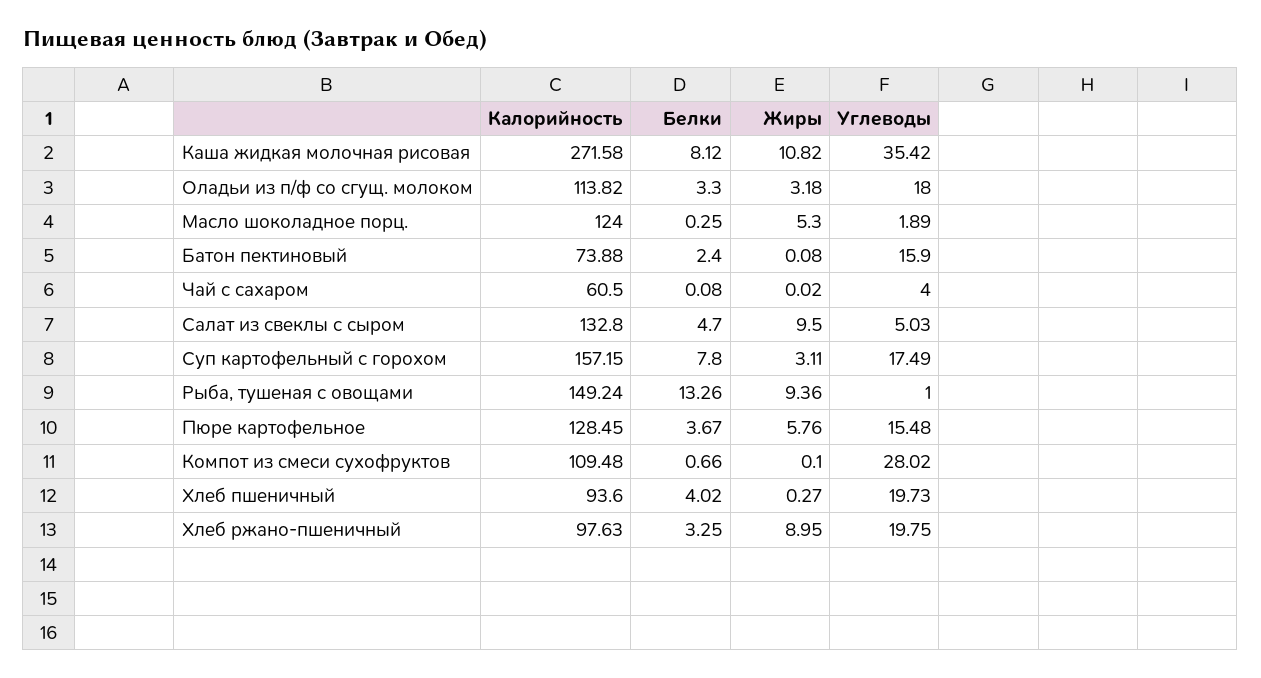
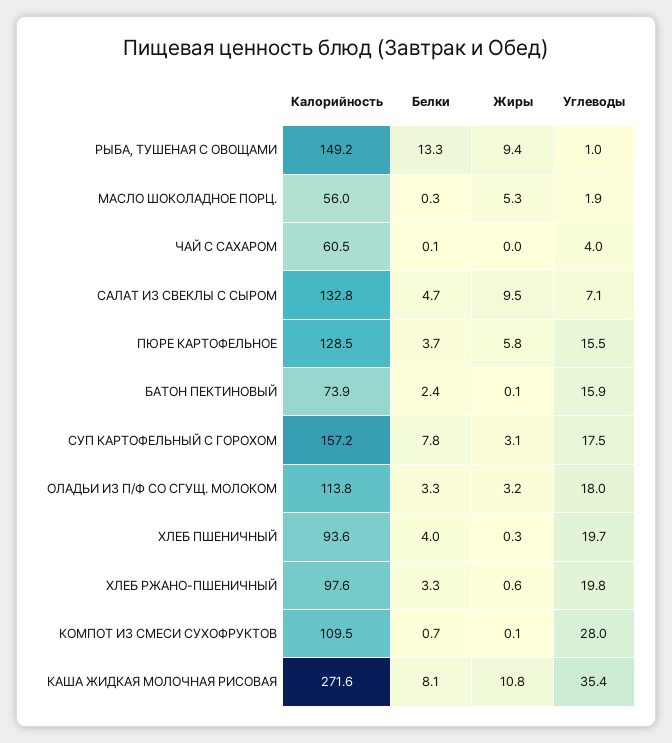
  {
    "Калорийность": {
      "Каша жидкая молочная рисовая": 271.58,
      "Оладьи из п/ф со сгущ. молоком": 113.82,
-     "Масло шоколадное порц.": 124,
+     "Масло шоколадное порц.": 56,
      "Батон пектиновый": 73.88,
      "Чай с сахаром": 60.5,
      "Салат из свеклы с сыром": 132.8,
      "Суп картофельный с горохом": 157.15,
      "Рыба, тушеная с овощами": 149.24,
      "Пюре картофельное": 128.45,
      "Компот из смеси сухофруктов": 109.48,
      "Хлеб пшеничный": 93.6,
      "Хлеб ржано-пшеничный": 97.63
    },
    "Белки": {
      "Каша жидкая молочная рисовая": 8.12,
      "Оладьи из п/ф со сгущ. молоком": 3.3,
      "Масло шоколадное порц.": 0.25,
      "Батон пектиновый": 2.4,
      "Чай с сахаром": 0.08,
      "Салат из свеклы с сыром": 4.7,
      "Суп картофельный с горохом": 7.8,
      "Рыба, тушеная с овощами": 13.26,
      "Пюре картофельное": 3.67,
      "Компот из смеси сухофруктов": 0.66,
      "Хлеб пшеничный": 4.02,
      "Хлеб ржано-пшеничный": 3.25
    },
    "Жиры": {
      "Каша жидкая молочная рисовая": 10.82,
      "Оладьи из п/ф со сгущ. молоком": 3.18,
      "Масло шоколадное порц.": 5.3,
      "Батон пектиновый": 0.08,
      "Чай с сахаром": 0.02,
      "Салат из свеклы с сыром": 9.5,
      "Суп картофельный с горохом": 3.11,
      "Рыба, тушеная с овощами": 9.36,
      "Пюре картофельное": 5.76,
      "Компот из смеси сухофруктов": 0.1,
      "Хлеб пшеничный": 0.27,
-     "Хлеб ржано-пшеничный": 8.95
+     "Хлеб ржано-пшеничный": 0.6
    },
    "Углеводы": {
      "Каша жидкая молочная рисовая": 35.42,
      "Оладьи из п/ф со сгущ. молоком": 18,
      "Масло шоколадное порц.": 1.89,
      "Батон пектиновый": 15.9,
      "Чай с сахаром": 4,
-     "Салат из свеклы с сыром": 5.03,
+     "Салат из свеклы с сыром": 7.1,
      "Суп картофельный с горохом": 17.49,
      "Рыба, тушеная с овощами": 1,
      "Пюре картофельное": 15.48,
      "Компот из смеси сухофруктов": 28.02,
      "Хлеб пшеничный": 19.73,
      "Хлеб ржано-пшеничный": 19.75
    }
  }

